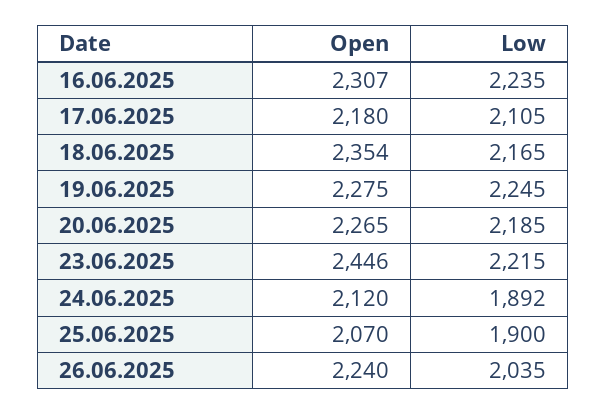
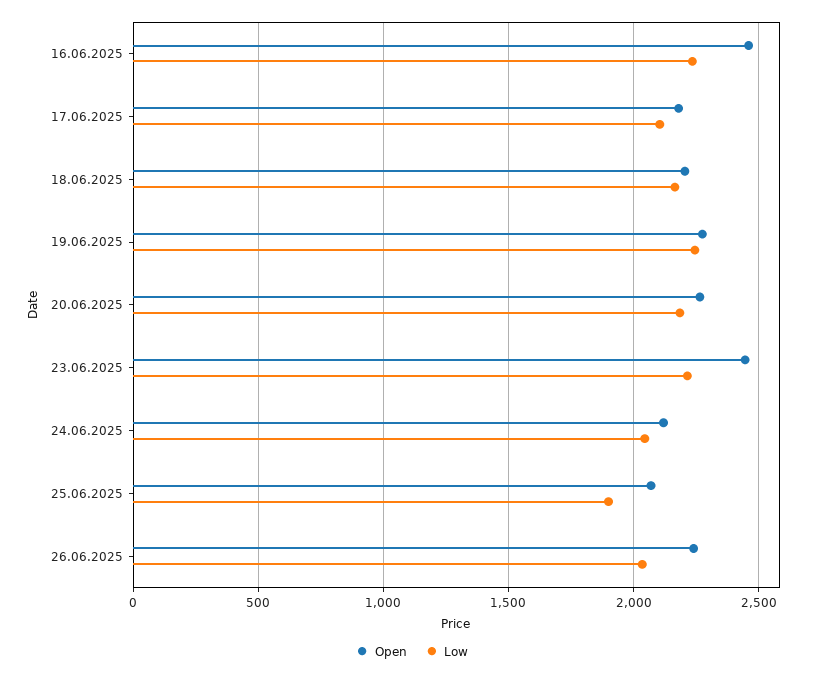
  {
    "Open": {
-     "16.06.2025": 2307,
+     "16.06.2025": 2450,
      "17.06.2025": 2180,
-     "18.06.2025": 2354,
+     "18.06.2025": 2200,
      "19.06.2025": 2275,
      "20.06.2025": 2265,
      "23.06.2025": 2446,
      "24.06.2025": 2120,
      "25.06.2025": 2070,
      "26.06.2025": 2240
    },
    "Low": {
      "16.06.2025": 2235,
      "17.06.2025": 2105,
      "18.06.2025": 2165,
      "19.06.2025": 2245,
      "20.06.2025": 2185,
      "23.06.2025": 2215,
-     "24.06.2025": 1892,
+     "24.06.2025": 2050,
      "25.06.2025": 1900,
      "26.06.2025": 2035
    }
  }

